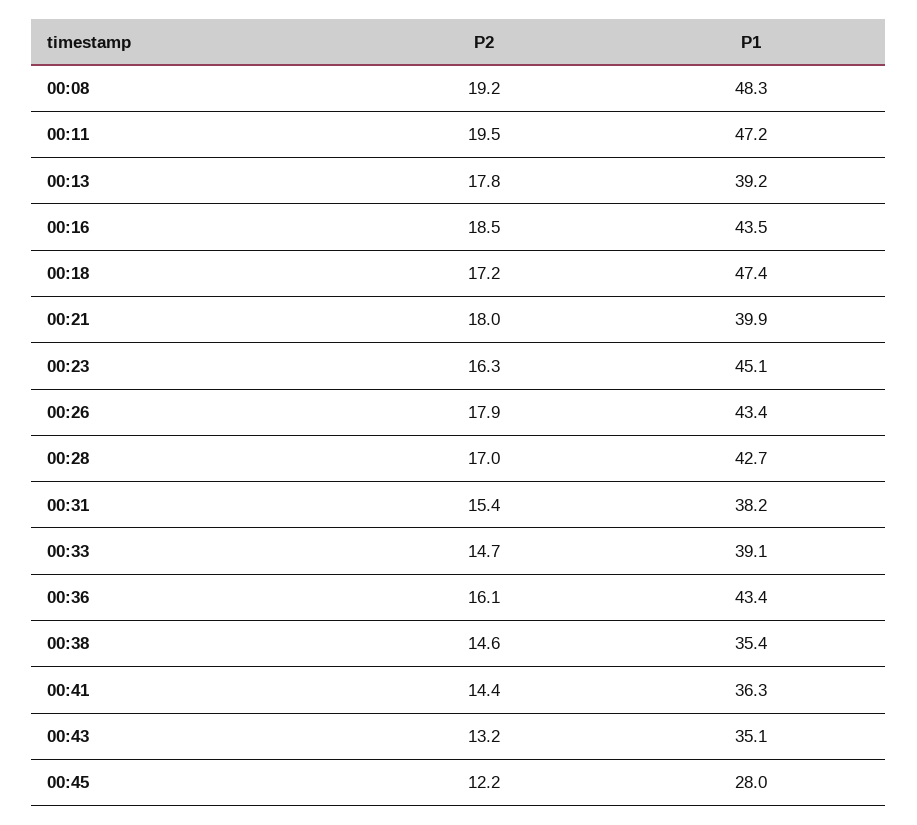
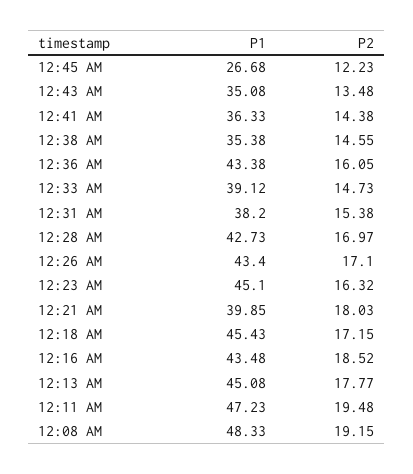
  {
    "P2": {
      "00:08": 19.15,
      "00:11": 19.48,
      "00:13": 17.77,
      "00:16": 18.52,
      "00:18": 17.15,
      "00:21": 18.03,
      "00:23": 16.32,
-     "00:26": 17.9,
+     "00:26": 17.1,
      "00:28": 16.97,
      "00:31": 15.38,
      "00:33": 14.73,
      "00:36": 16.05,
      "00:38": 14.55,
      "00:41": 14.38,
-     "00:43": 13.2,
+     "00:43": 13.48,
      "00:45": 12.23
    },
    "P1": {
      "00:08": 48.33,
      "00:11": 47.23,
-     "00:13": 39.2,
+     "00:13": 45.08,
      "00:16": 43.48,
-     "00:18": 47.4,
+     "00:18": 45.43,
      "00:21": 39.85,
      "00:23": 45.1,
      "00:26": 43.4,
      "00:28": 42.73,
      "00:31": 38.2,
      "00:33": 39.12,
      "00:36": 43.38,
      "00:38": 35.38,
      "00:41": 36.33,
      "00:43": 35.08,
-     "00:45": 28
+     "00:45": 26.68
    }
  }

